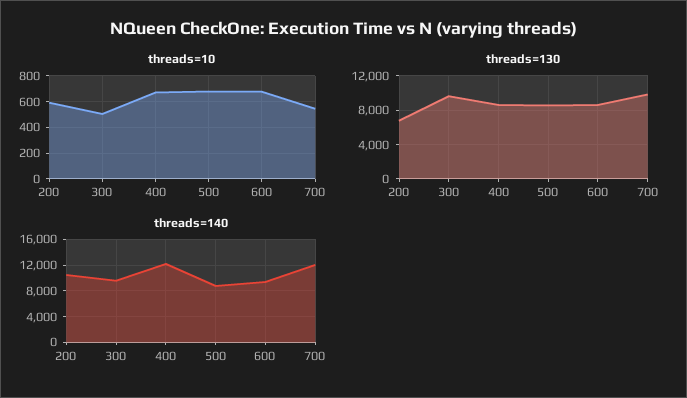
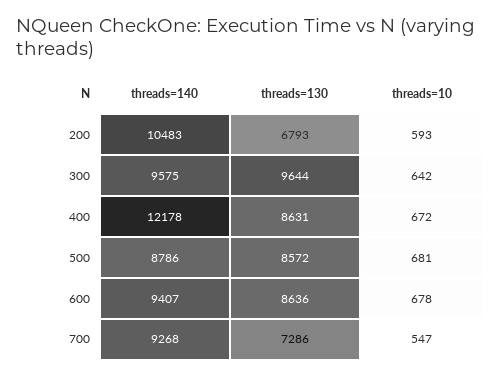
  {
    "threads=10": {
      "200": 593,
-     "300": 500,
+     "300": 642,
      "400": 672,
      "500": 681,
      "600": 678,
      "700": 547
    },
    "threads=130": {
      "200": 6793,
      "300": 9644,
      "400": 8631,
      "500": 8572,
      "600": 8636,
-     "700": 10000
+     "700": 7286
    },
    "threads=140": {
      "200": 10483,
      "300": 9575,
      "400": 12178,
      "500": 8786,
      "600": 9407,
-     "700": 12000
+     "700": 9268
    }
  }

